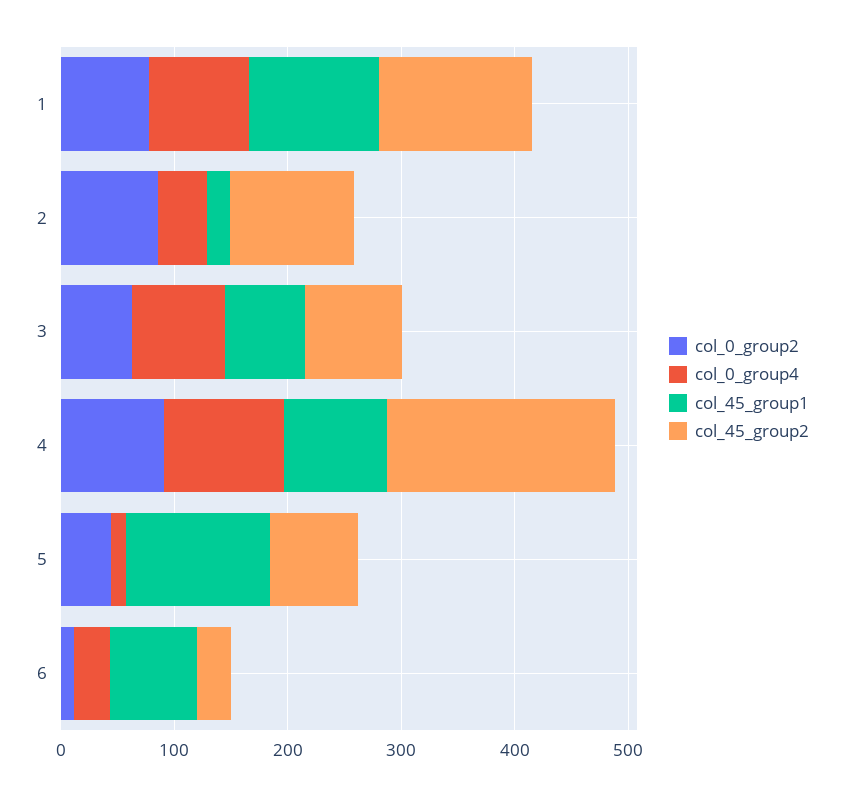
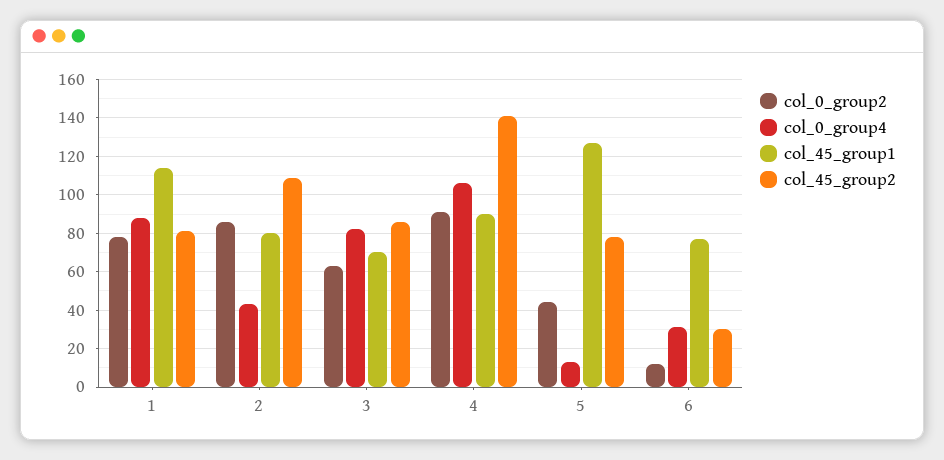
  {
    "col_0_group2": {
      "1": 80,
      "2": 85,
      "3": 65,
      "4": 90,
      "5": 45,
      "6": 10
    },
    "col_0_group4": {
      "1": 90,
      "2": 45,
      "3": 80,
      "4": 105,
      "5": 15,
      "6": 30
    },
    "col_45_group1": {
      "1": 115,
-     "2": 20,
+     "2": 80,
      "3": 70,
      "4": 90,
      "5": 125,
      "6": 75
    },
    "col_45_group2": {
-     "1": 140,
+     "1": 80,
      "2": 110,
      "3": 85,
-     "4": 200,
+     "4": 140,
      "5": 80,
      "6": 30
    }
  }

